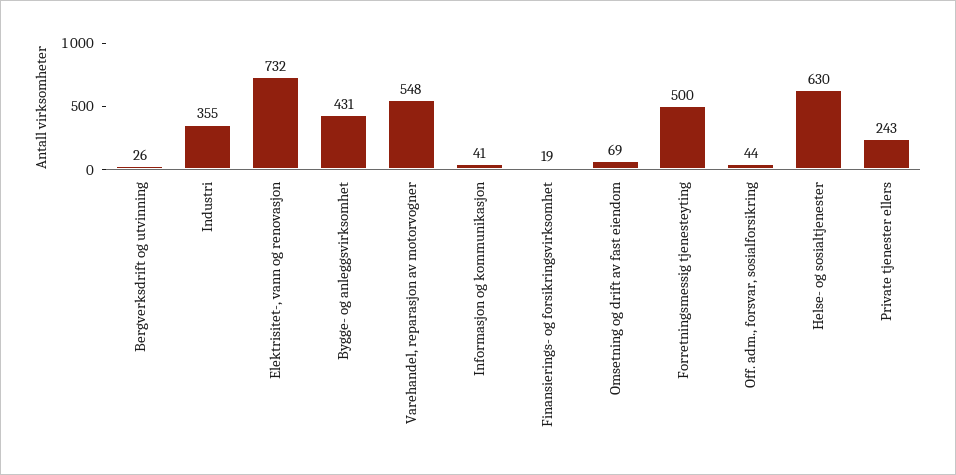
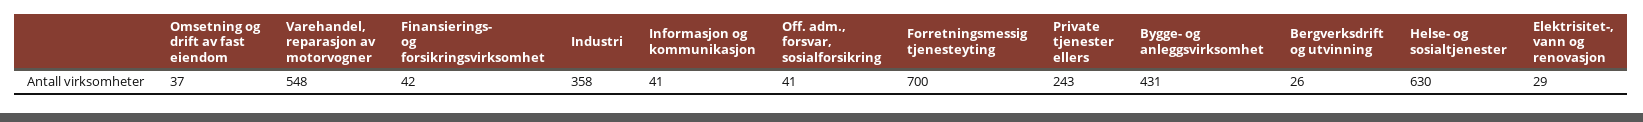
  {
    "Bergverksdrift og utvinning": 26,
-   "Industri": 355,
+   "Industri": 358,
-   "Elektrisitet-, vann og renovasjon": 732,
+   "Elektrisitet-, vann og renovasjon": 29,
    "Bygge- og anleggsvirksomhet": 431,
    "Varehandel, reparasjon av motorvogner": 548,
    "Informasjon og kommunikasjon": 41,
-   "Finansierings- og forsikringsvirksomhet": 19,
+   "Finansierings- og forsikringsvirksomhet": 42,
-   "Omsetning og drift av fast eiendom": 69,
+   "Omsetning og drift av fast eiendom": 37,
-   "Forretningsmessig tjenesteyting": 500,
+   "Forretningsmessig tjenesteyting": 700,
-   "Off. adm., forsvar, sosialforsikring": 44,
+   "Off. adm., forsvar, sosialforsikring": 41,
    "Helse- og sosialtjenester": 630,
    "Private tjenester ellers": 243
  }

